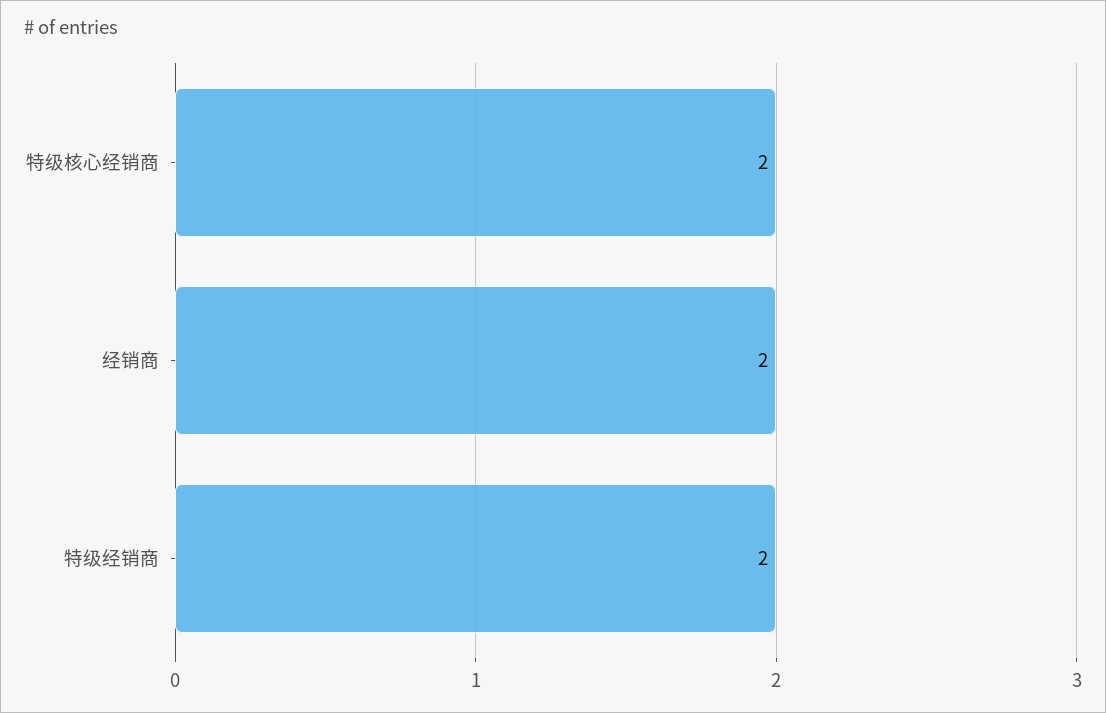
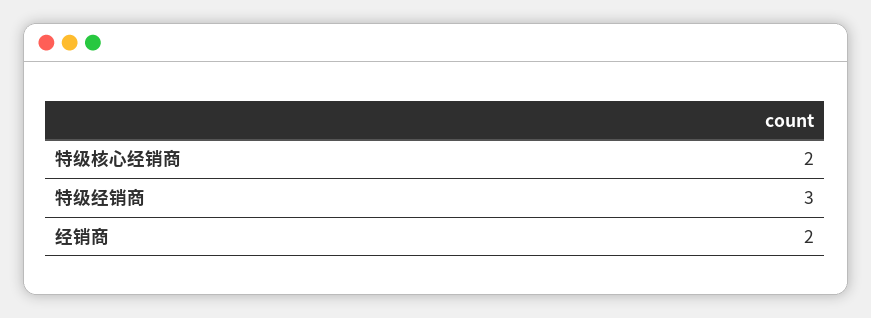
  {
    "特级核心经销商": 2,
    "经销商": 2,
-   "特级经销商": 2
+   "特级经销商": 3
  }

